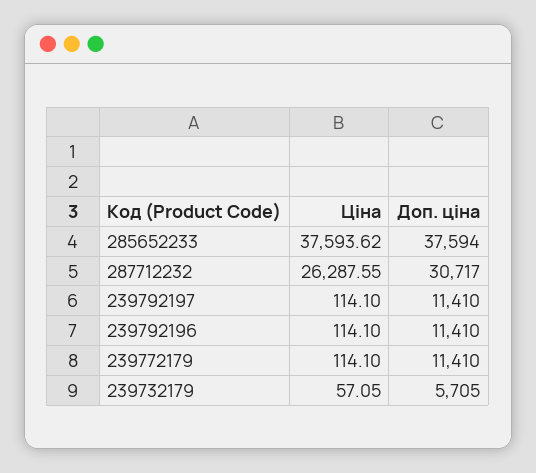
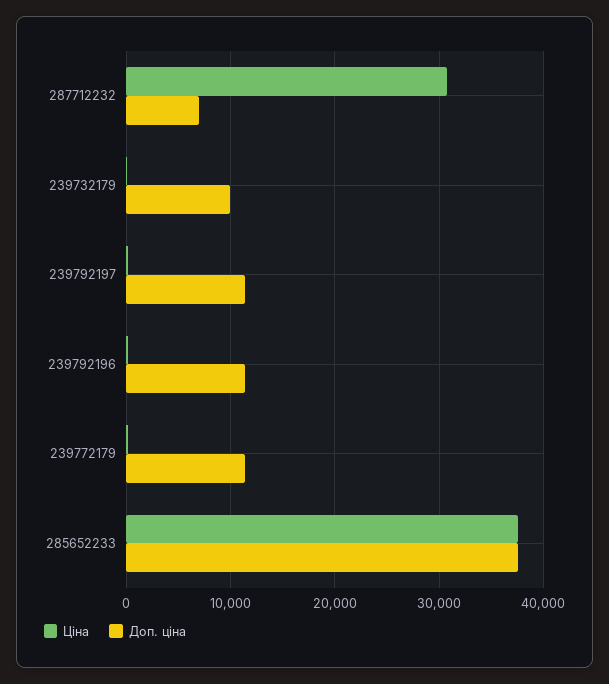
  {
    "Ціна": {
      "285652233": 37593.62,
-     "287712232": 26287.55,
+     "287712232": 31000,
      "239792197": 114.1,
      "239792196": 114.1,
      "239772179": 114.1,
      "239732179": 57.05
    },
    "Доп. ціна": {
      "285652233": 37594,
-     "287712232": 30717,
+     "287712232": 7000,
      "239792197": 11410,
      "239792196": 11410,
      "239772179": 11410,
-     "239732179": 5705
+     "239732179": 10000
    }
  }

